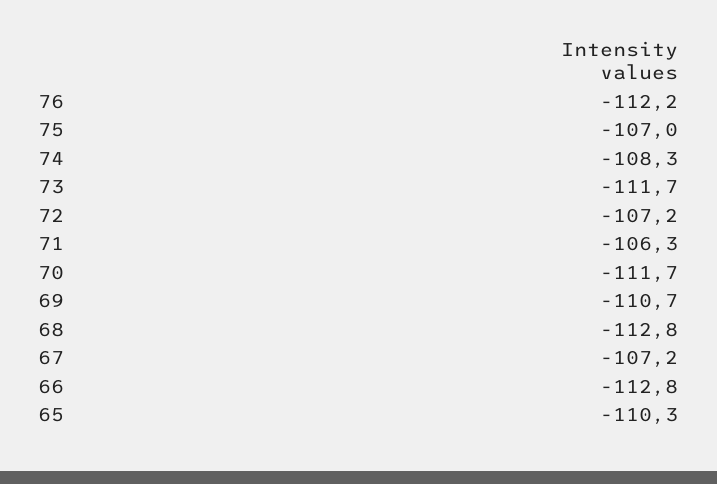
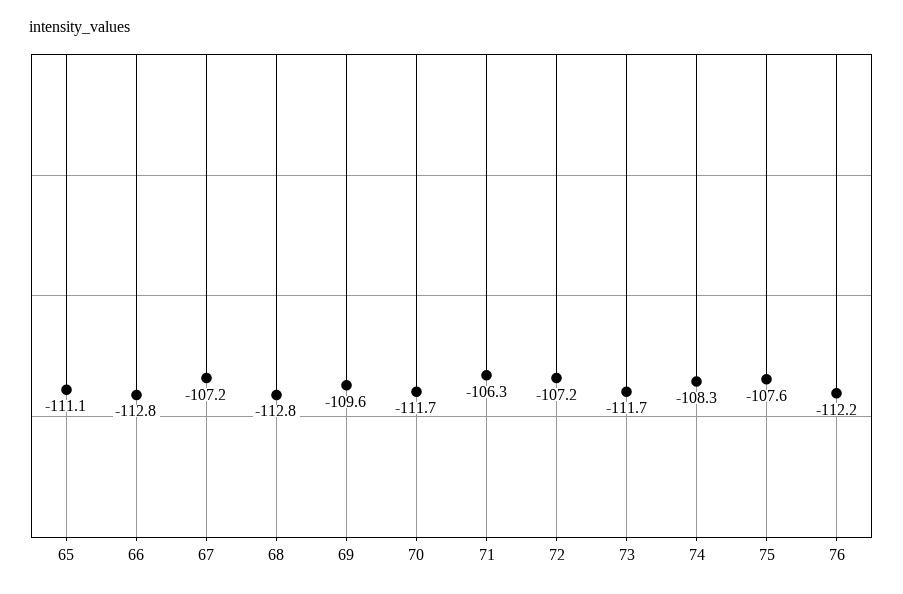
  {
    "76": -112.2,
-   "75": -107,
+   "75": -107.6,
    "74": -108.3,
    "73": -111.7,
    "72": -107.2,
    "71": -106.3,
    "70": -111.7,
-   "69": -110.7,
+   "69": -109.6,
    "68": -112.8,
    "67": -107.2,
    "66": -112.8,
-   "65": -110.3
+   "65": -111.1
  }

